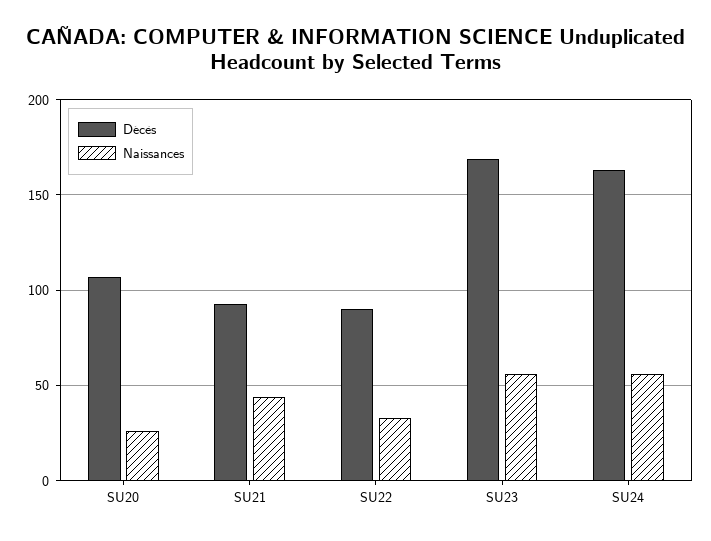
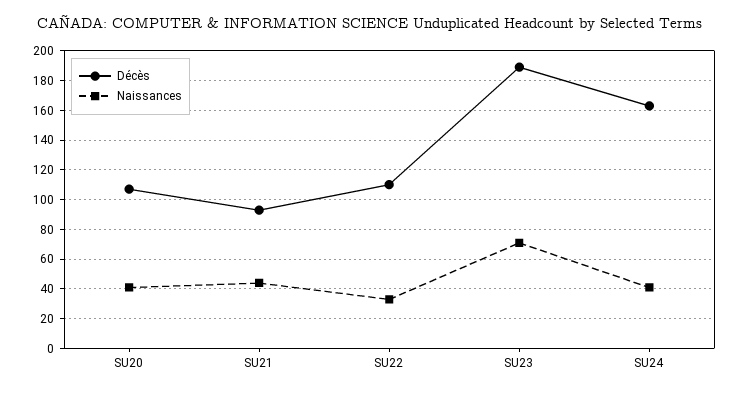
  {
    "Décès": {
      "SU20": 105,
      "SU21": 95,
-     "SU22": 90,
+     "SU22": 110,
-     "SU23": 170,
+     "SU23": 190,
      "SU24": 165
    },
    "Naissances": {
-     "SU20": 25,
+     "SU20": 40,
      "SU21": 45,
      "SU22": 35,
-     "SU23": 55,
+     "SU23": 70,
-     "SU24": 55
+     "SU24": 40
    }
  }

